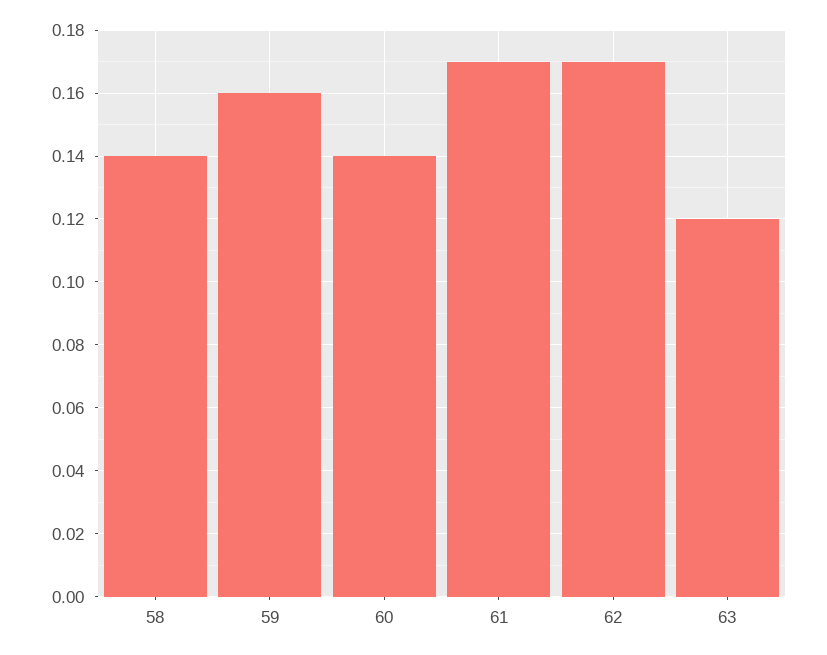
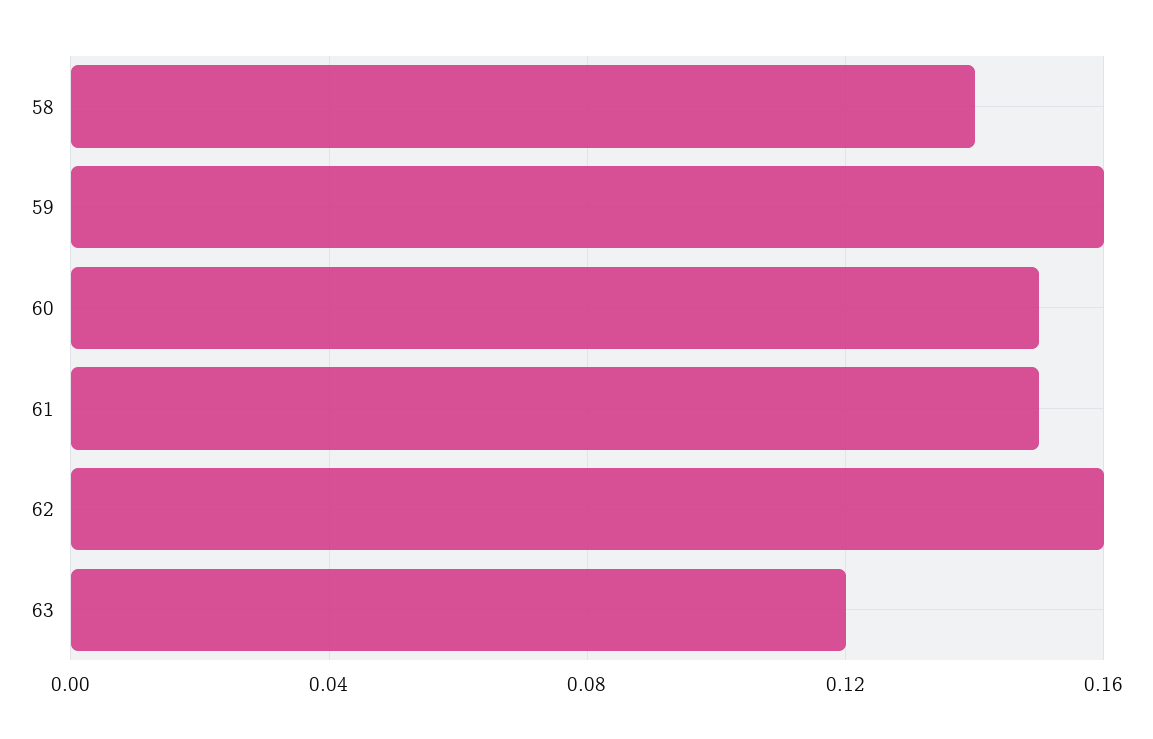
  {
    "58": 0.14,
    "59": 0.16,
-   "60": 0.14,
+   "60": 0.15,
-   "61": 0.17,
+   "61": 0.15,
-   "62": 0.17,
+   "62": 0.16,
    "63": 0.12
  }

